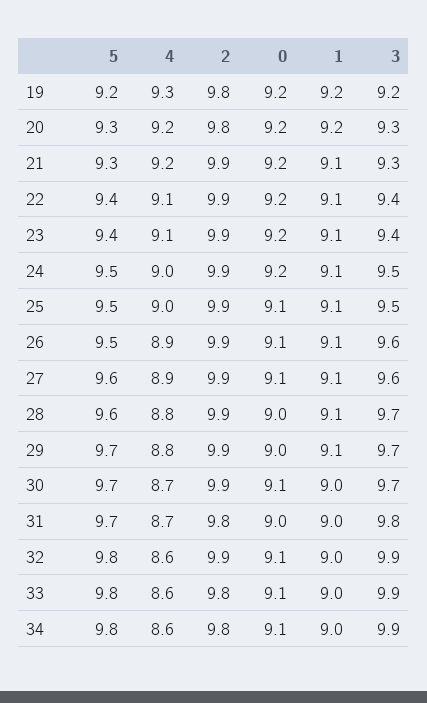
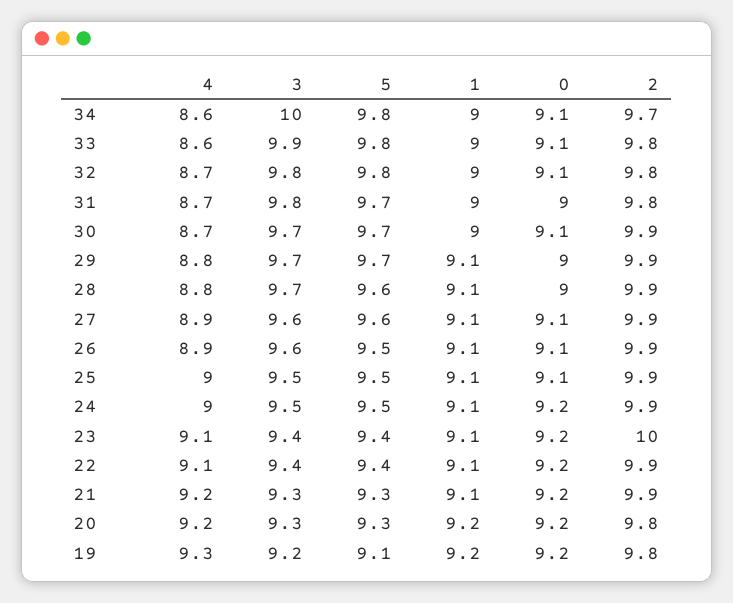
  {
    "5": {
-     "19": 9.2,
+     "19": 9.1,
      "20": 9.3,
      "21": 9.3,
      "22": 9.4,
      "23": 9.4,
      "24": 9.5,
      "25": 9.5,
      "26": 9.5,
      "27": 9.6,
      "28": 9.6,
      "29": 9.7,
      "30": 9.7,
      "31": 9.7,
      "32": 9.8,
      "33": 9.8,
      "34": 9.8
    },
    "4": {
      "19": 9.3,
      "20": 9.2,
      "21": 9.2,
      "22": 9.1,
      "23": 9.1,
      "24": 9,
      "25": 9,
      "26": 8.9,
      "27": 8.9,
      "28": 8.8,
      "29": 8.8,
      "30": 8.7,
      "31": 8.7,
-     "32": 8.6,
+     "32": 8.7,
      "33": 8.6,
      "34": 8.6
    },
    "2": {
      "19": 9.8,
      "20": 9.8,
      "21": 9.9,
      "22": 9.9,
-     "23": 9.9,
+     "23": 10,
      "24": 9.9,
      "25": 9.9,
      "26": 9.9,
      "27": 9.9,
      "28": 9.9,
      "29": 9.9,
      "30": 9.9,
      "31": 9.8,
-     "32": 9.9,
+     "32": 9.8,
      "33": 9.8,
-     "34": 9.8
+     "34": 9.7
    },
    "0": {
      "19": 9.2,
      "20": 9.2,
      "21": 9.2,
      "22": 9.2,
      "23": 9.2,
      "24": 9.2,
      "25": 9.1,
      "26": 9.1,
      "27": 9.1,
      "28": 9,
      "29": 9,
      "30": 9.1,
      "31": 9,
      "32": 9.1,
      "33": 9.1,
      "34": 9.1
    },
    "1": {
      "19": 9.2,
      "20": 9.2,
      "21": 9.1,
      "22": 9.1,
      "23": 9.1,
      "24": 9.1,
      "25": 9.1,
      "26": 9.1,
      "27": 9.1,
      "28": 9.1,
      "29": 9.1,
      "30": 9,
      "31": 9,
      "32": 9,
      "33": 9,
      "34": 9
    },
    "3": {
      "19": 9.2,
      "20": 9.3,
      "21": 9.3,
      "22": 9.4,
      "23": 9.4,
      "24": 9.5,
      "25": 9.5,
      "26": 9.6,
      "27": 9.6,
      "28": 9.7,
      "29": 9.7,
      "30": 9.7,
      "31": 9.8,
-     "32": 9.9,
+     "32": 9.8,
      "33": 9.9,
-     "34": 9.9
+     "34": 10
    }
  }

